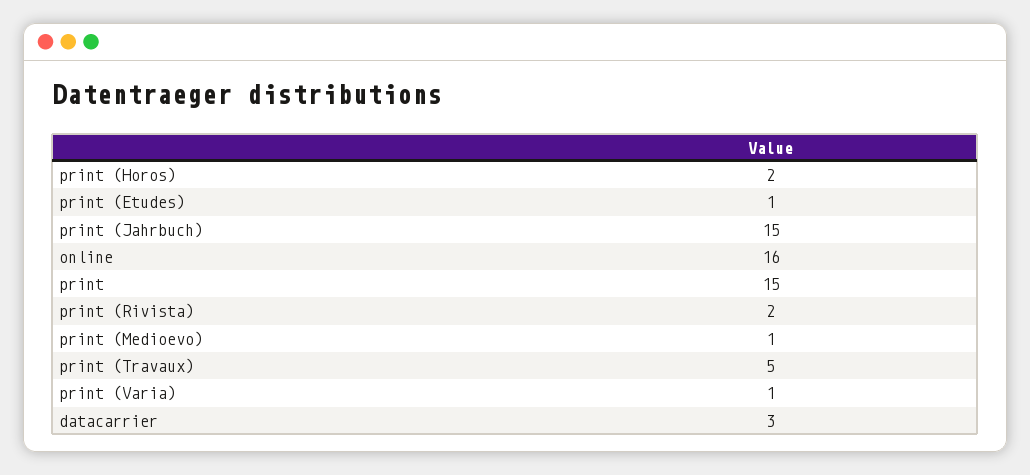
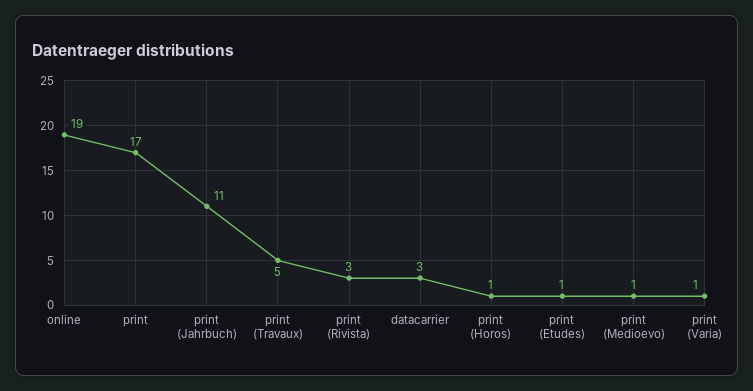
  {
-   "print (Horos)": 2,
+   "print (Horos)": 1,
    "print (Etudes)": 1,
-   "print (Jahrbuch)": 15,
+   "print (Jahrbuch)": 11,
-   "online": 16,
+   "online": 19,
-   "print": 15,
+   "print": 17,
-   "print (Rivista)": 2,
+   "print (Rivista)": 3,
    "print (Medioevo)": 1,
    "print (Travaux)": 5,
    "print (Varia)": 1,
    "datacarrier": 3
  }

